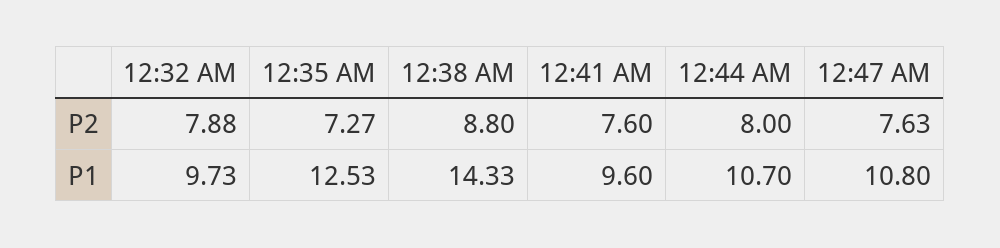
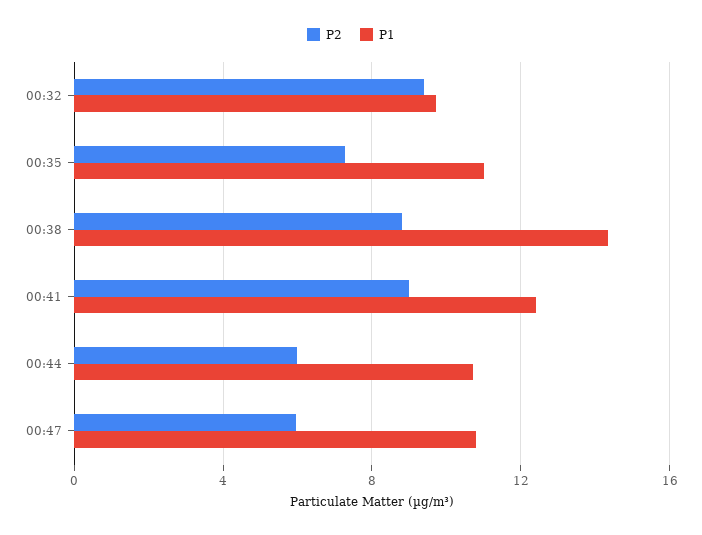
  {
    "P2": {
-     "12:32 AM": 7.88,
+     "12:32 AM": 9.5,
      "12:35 AM": 7.27,
      "12:38 AM": 8.8,
-     "12:41 AM": 7.6,
+     "12:41 AM": 9,
-     "12:44 AM": 8,
+     "12:44 AM": 6,
-     "12:47 AM": 7.63
+     "12:47 AM": 6
    },
    "P1": {
      "12:32 AM": 9.73,
-     "12:35 AM": 12.53,
+     "12:35 AM": 11,
      "12:38 AM": 14.33,
-     "12:41 AM": 9.6,
+     "12:41 AM": 12.5,
      "12:44 AM": 10.7,
      "12:47 AM": 10.8
    }
  }

